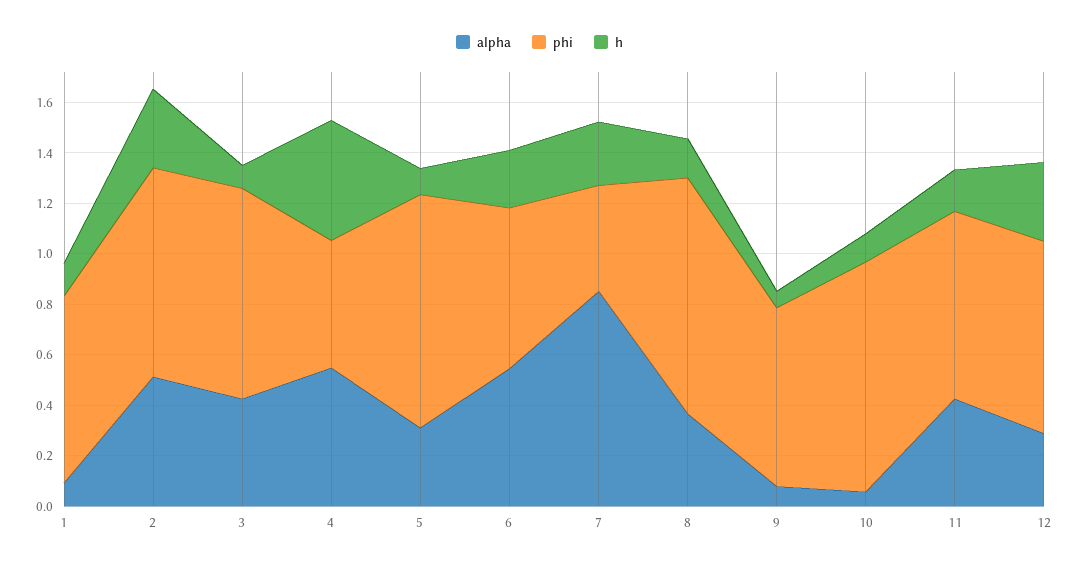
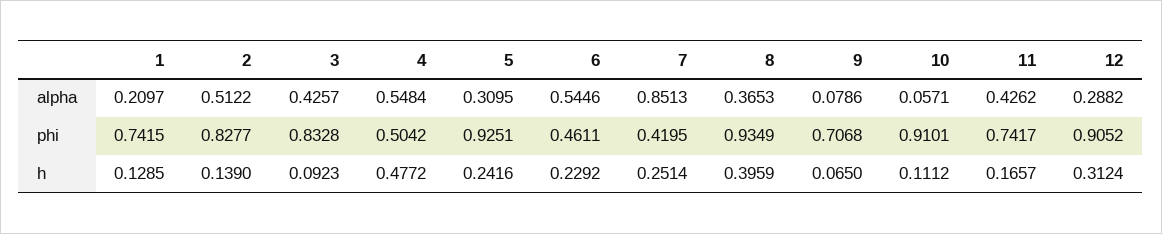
  {
    "alpha": {
-     "1": 0.1,
+     "1": 0.2097,
      "2": 0.5122,
      "3": 0.4257,
      "4": 0.5484,
      "5": 0.3095,
      "6": 0.5446,
      "7": 0.8513,
      "8": 0.3653,
      "9": 0.0786,
      "10": 0.0571,
      "11": 0.4262,
      "12": 0.2882
    },
    "phi": {
      "1": 0.7415,
      "2": 0.8277,
      "3": 0.8328,
      "4": 0.5042,
      "5": 0.9251,
-     "6": 0.65,
+     "6": 0.4611,
      "7": 0.4195,
      "8": 0.9349,
      "9": 0.7068,
      "10": 0.9101,
      "11": 0.7417,
-     "12": 0.75
+     "12": 0.9052
    },
    "h": {
      "1": 0.1285,
-     "2": 0.3,
+     "2": 0.139,
      "3": 0.0923,
      "4": 0.4772,
-     "5": 0.1,
+     "5": 0.2416,
      "6": 0.2292,
      "7": 0.2514,
-     "8": 0.15,
+     "8": 0.3959,
      "9": 0.065,
      "10": 0.1112,
      "11": 0.1657,
      "12": 0.3124
    }
  }

